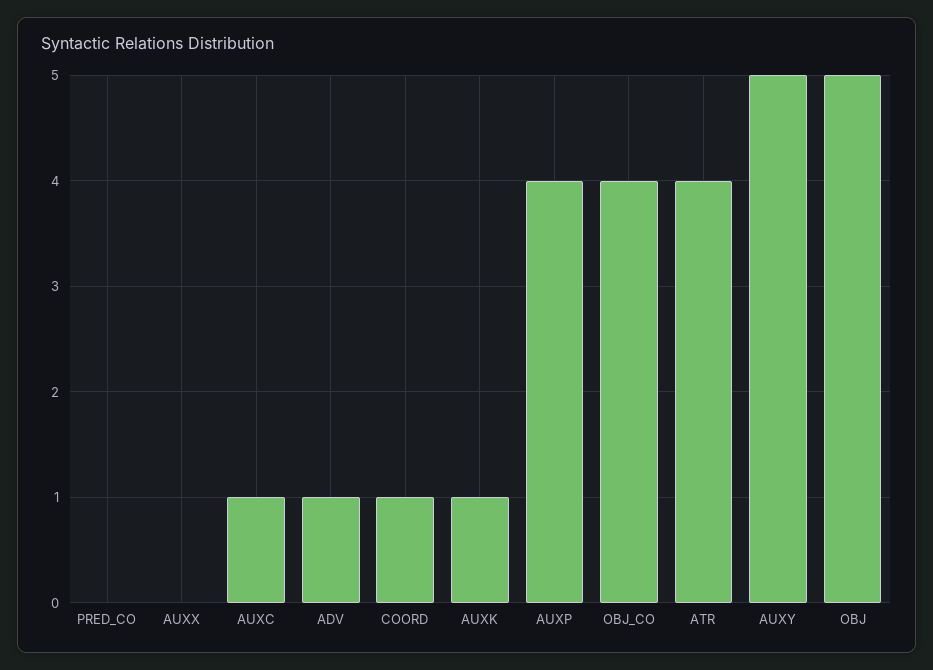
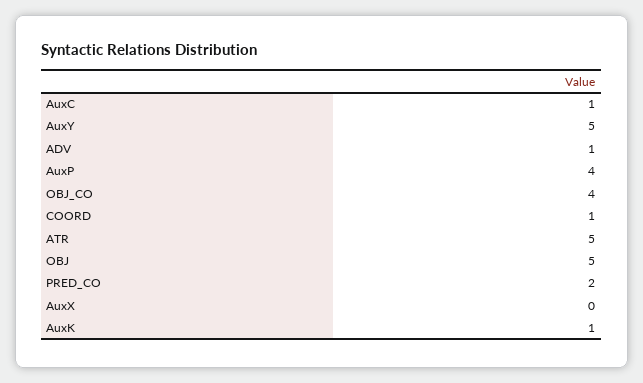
  {
-   "PRED_CO": 0,
+   "PRED_CO": 2,
    "AUXX": 0,
    "AUXC": 1,
    "ADV": 1,
    "COORD": 1,
    "AUXK": 1,
    "AUXP": 4,
    "OBJ_CO": 4,
-   "ATR": 4,
+   "ATR": 5,
    "AUXY": 5,
    "OBJ": 5
  }

